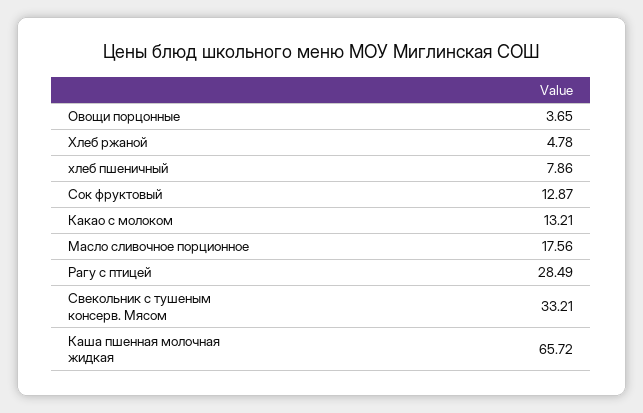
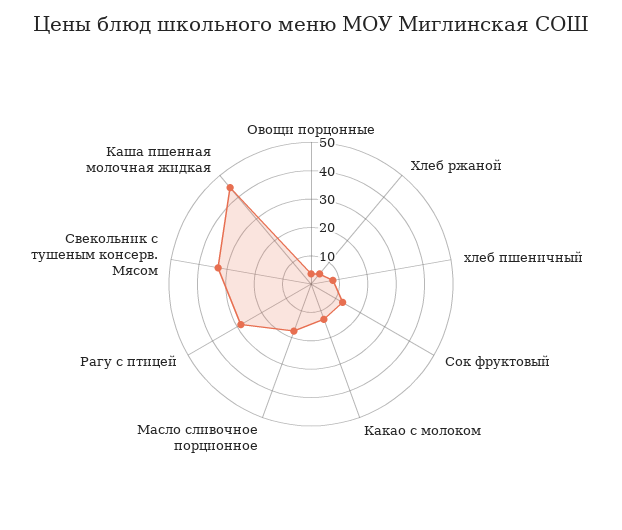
  {
    "Овощи порцонные": 3.65,
    "Хлеб ржаной": 4.78,
    "хлеб пшеничный": 7.86,
    "Сок фруктовый": 12.87,
    "Какао с молоком": 13.21,
    "Масло сливочное порционное": 17.56,
    "Рагу с птицей": 28.49,
    "Свекольник с тушеным консерв. Мясом": 33.21,
-   "Каша пшенная молочная жидкая": 65.72
+   "Каша пшенная молочная жидкая": 45
  }

